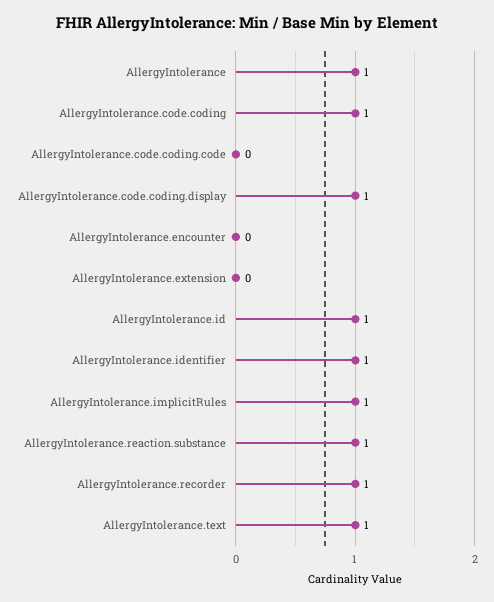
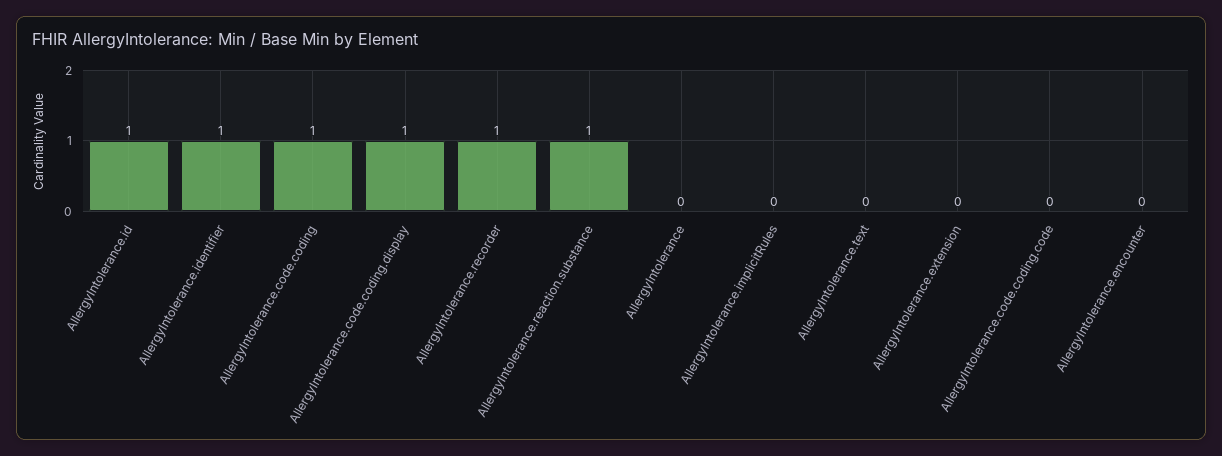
  {
-   "AllergyIntolerance": 1,
+   "AllergyIntolerance": 0,
    "AllergyIntolerance.code.coding": 1,
    "AllergyIntolerance.code.coding.code": 0,
    "AllergyIntolerance.code.coding.display": 1,
    "AllergyIntolerance.encounter": 0,
    "AllergyIntolerance.extension": 0,
    "AllergyIntolerance.id": 1,
    "AllergyIntolerance.identifier": 1,
-   "AllergyIntolerance.implicitRules": 1,
+   "AllergyIntolerance.implicitRules": 0,
    "AllergyIntolerance.reaction.substance": 1,
    "AllergyIntolerance.recorder": 1,
-   "AllergyIntolerance.text": 1
+   "AllergyIntolerance.text": 0
  }

